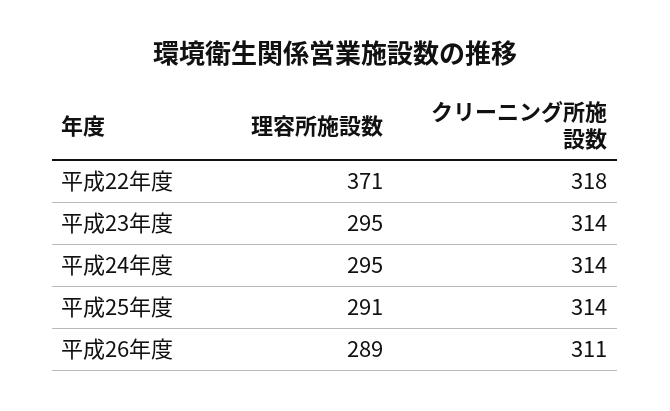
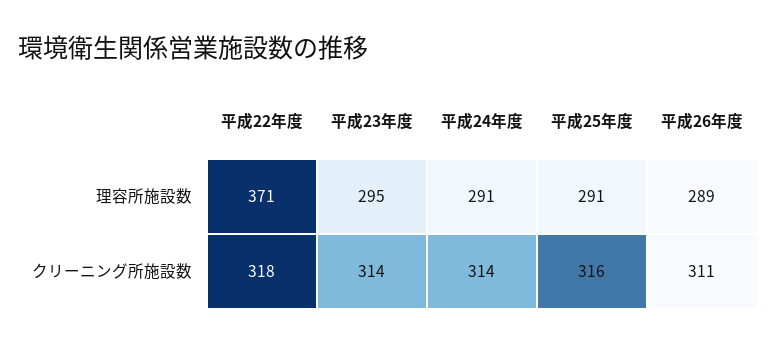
  {
    "理容所施設数": {
      "平成22年度": 371,
      "平成23年度": 295,
-     "平成24年度": 295,
+     "平成24年度": 291,
      "平成25年度": 291,
      "平成26年度": 289
    },
    "クリーニング所施設数": {
      "平成22年度": 318,
      "平成23年度": 314,
      "平成24年度": 314,
-     "平成25年度": 314,
+     "平成25年度": 316,
      "平成26年度": 311
    }
  }

